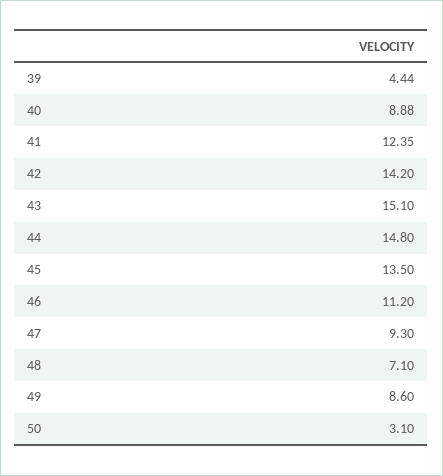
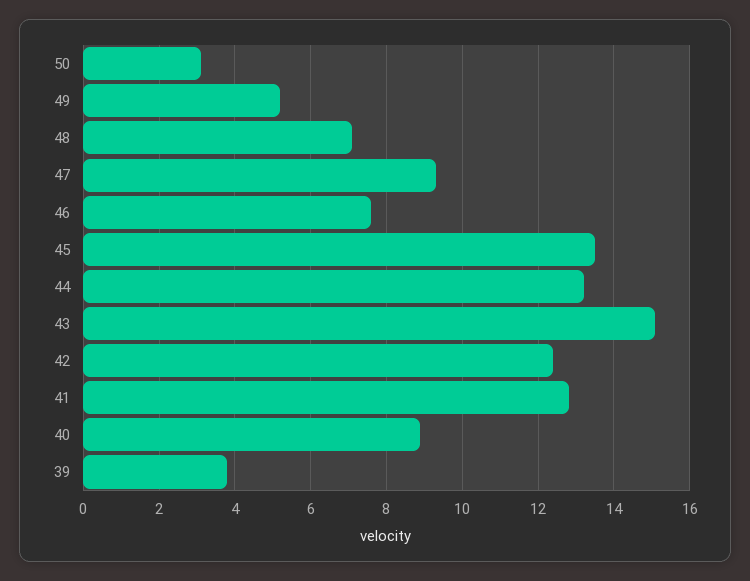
  {
-   "39": 4.44,
+   "39": 3.8,
    "40": 8.88,
-   "41": 12.35,
+   "41": 12.8,
-   "42": 14.2,
+   "42": 12.4,
    "43": 15.1,
-   "44": 14.8,
+   "44": 13.2,
    "45": 13.5,
-   "46": 11.2,
+   "46": 7.6,
    "47": 9.3,
    "48": 7.1,
-   "49": 8.6,
+   "49": 5.2,
    "50": 3.1
  }

